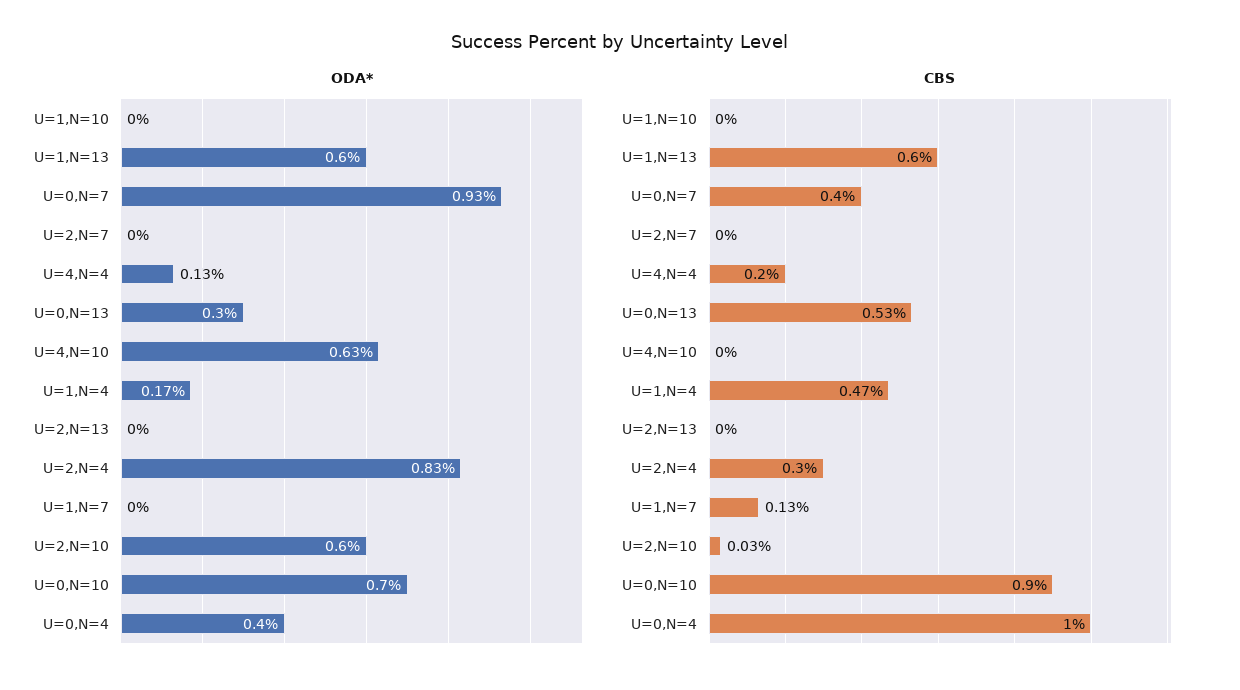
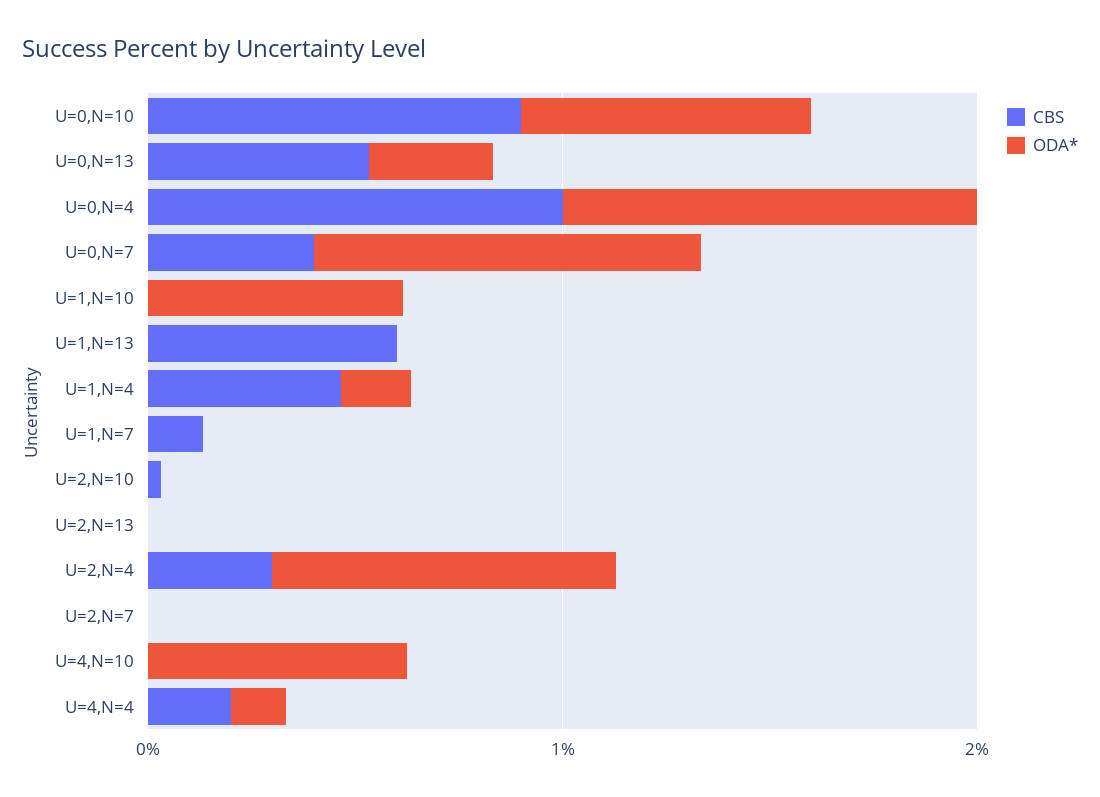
  {
    "ODA*": {
-     "U=1,N=10": 0,
+     "U=1,N=10": 0.6,
-     "U=1,N=13": 0.6,
+     "U=1,N=13": 0,
      "U=0,N=7": 0.93,
      "U=2,N=7": 0,
      "U=4,N=4": 0.13,
      "U=0,N=13": 0.3,
      "U=4,N=10": 0.63,
      "U=1,N=4": 0.17,
      "U=2,N=13": 0,
      "U=2,N=4": 0.83,
      "U=1,N=7": 0,
-     "U=2,N=10": 0.6,
+     "U=2,N=10": 0,
      "U=0,N=10": 0.7,
-     "U=0,N=4": 0.4
+     "U=0,N=4": 1
    },
    "CBS": {
      "U=1,N=10": 0,
      "U=1,N=13": 0.6,
      "U=0,N=7": 0.4,
      "U=2,N=7": 0,
      "U=4,N=4": 0.2,
      "U=0,N=13": 0.53,
      "U=4,N=10": 0,
      "U=1,N=4": 0.47,
      "U=2,N=13": 0,
      "U=2,N=4": 0.3,
      "U=1,N=7": 0.13,
      "U=2,N=10": 0.03,
      "U=0,N=10": 0.9,
      "U=0,N=4": 1
    }
  }

